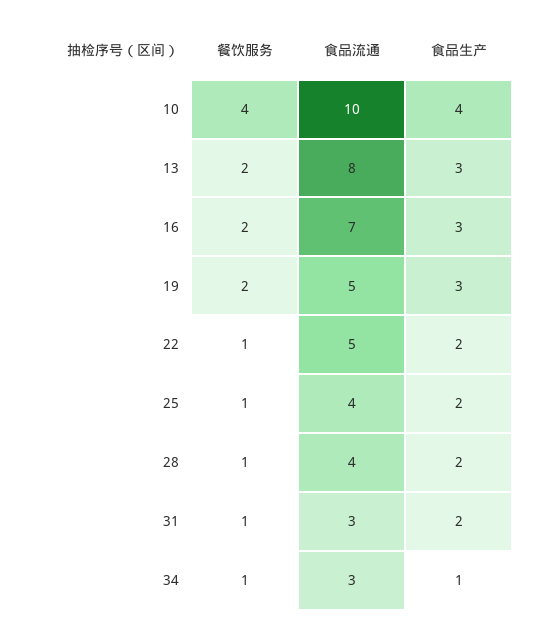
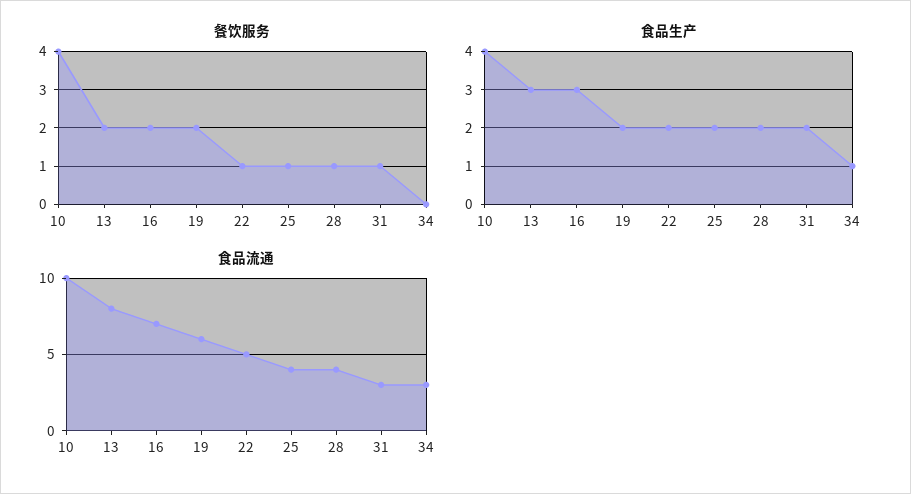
  {
    "餐饮服务": {
      "10": 4,
      "13": 2,
      "16": 2,
      "19": 2,
      "22": 1,
      "25": 1,
      "28": 1,
      "31": 1,
-     "34": 1
+     "34": 0
    },
    "食品流通": {
      "10": 10,
      "13": 8,
      "16": 7,
-     "19": 5,
+     "19": 6,
      "22": 5,
      "25": 4,
      "28": 4,
      "31": 3,
      "34": 3
    },
    "食品生产": {
      "10": 4,
      "13": 3,
      "16": 3,
-     "19": 3,
+     "19": 2,
      "22": 2,
      "25": 2,
      "28": 2,
      "31": 2,
      "34": 1
    }
  }

